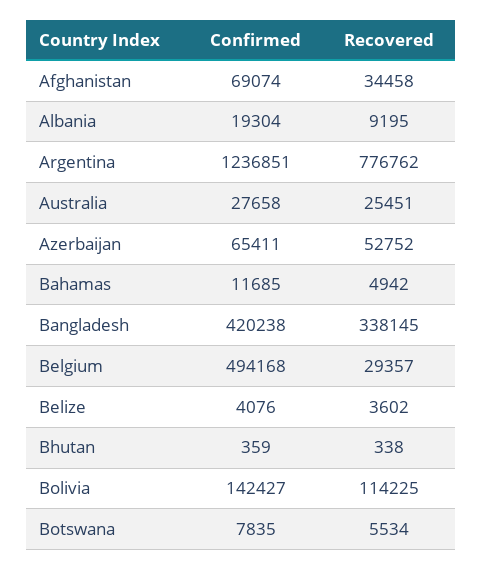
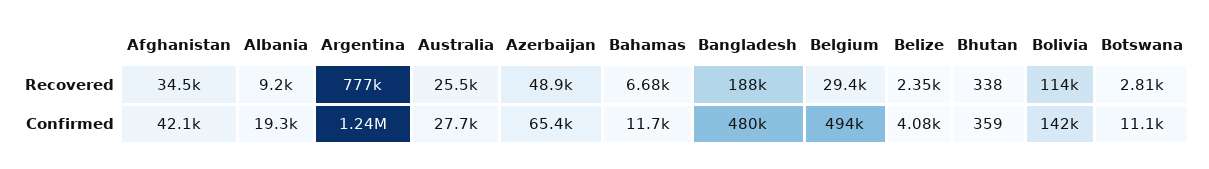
  {
    "Confirmed": {
-     "Afghanistan": 69074,
+     "Afghanistan": 42100,
      "Albania": 19304,
      "Argentina": 1236851,
      "Australia": 27658,
      "Azerbaijan": 65411,
      "Bahamas": 11685,
-     "Bangladesh": 420238,
+     "Bangladesh": 480000,
      "Belgium": 494168,
      "Belize": 4076,
      "Bhutan": 359,
      "Bolivia": 142427,
-     "Botswana": 7835
+     "Botswana": 11100
    },
    "Recovered": {
      "Afghanistan": 34458,
      "Albania": 9195,
      "Argentina": 776762,
      "Australia": 25451,
-     "Azerbaijan": 52752,
+     "Azerbaijan": 48900,
-     "Bahamas": 4942,
+     "Bahamas": 6680,
-     "Bangladesh": 338145,
+     "Bangladesh": 188000,
      "Belgium": 29357,
-     "Belize": 3602,
+     "Belize": 2350,
      "Bhutan": 338,
      "Bolivia": 114225,
-     "Botswana": 5534
+     "Botswana": 2810
    }
  }

